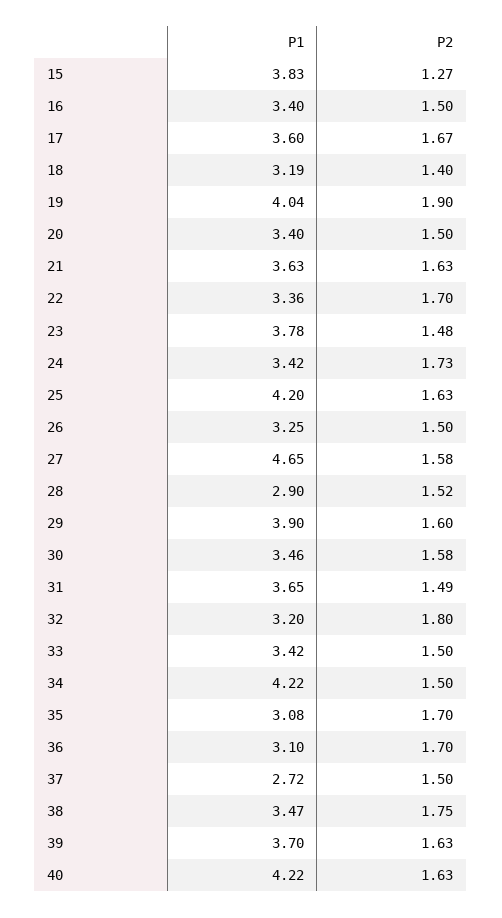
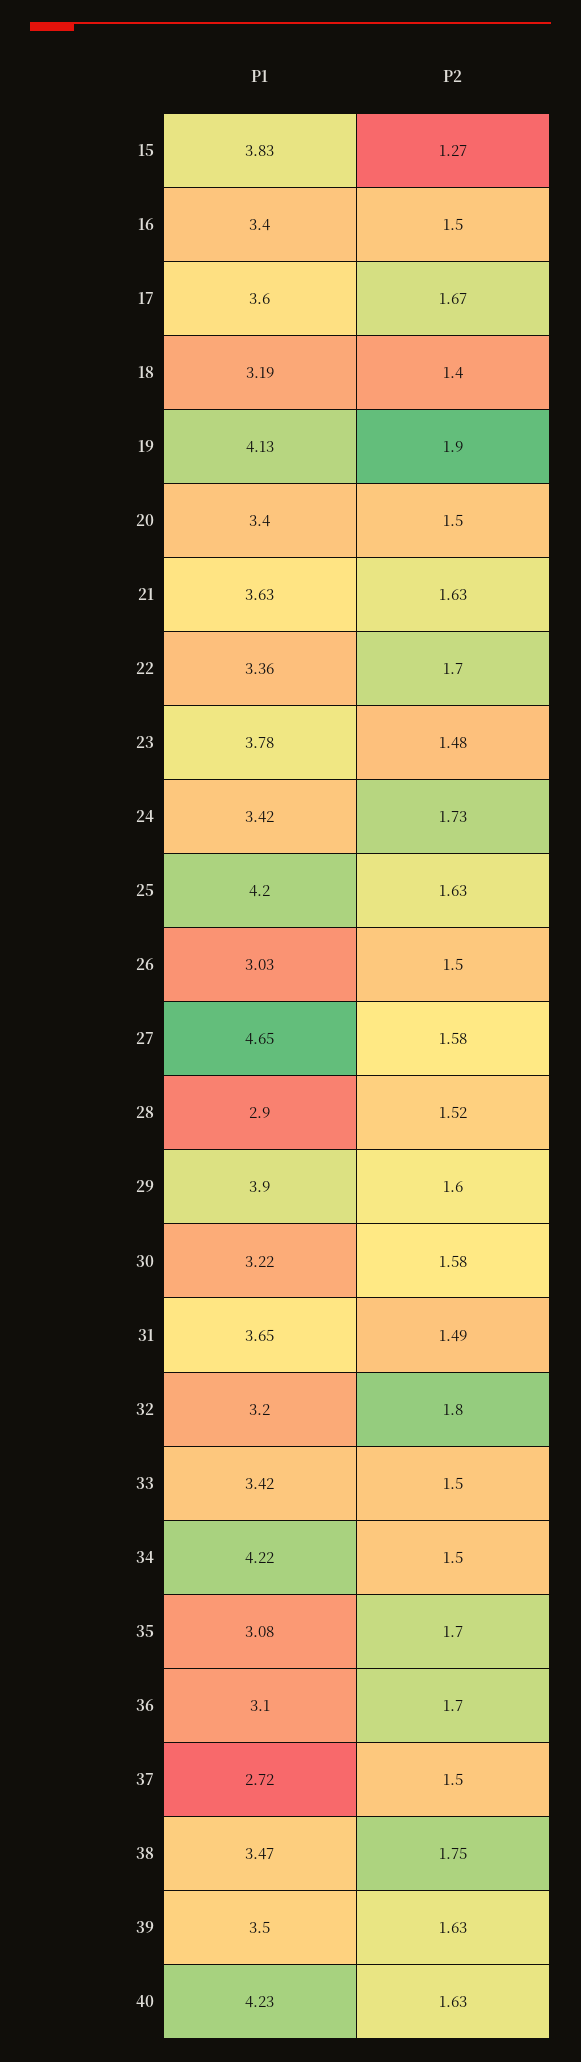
  {
    "P1": {
      "15": 3.83,
      "16": 3.4,
      "17": 3.6,
      "18": 3.19,
-     "19": 4.04,
+     "19": 4.13,
      "20": 3.4,
      "21": 3.63,
      "22": 3.36,
      "23": 3.78,
      "24": 3.42,
      "25": 4.2,
-     "26": 3.25,
+     "26": 3.03,
      "27": 4.65,
      "28": 2.9,
      "29": 3.9,
-     "30": 3.46,
+     "30": 3.22,
      "31": 3.65,
      "32": 3.2,
      "33": 3.42,
      "34": 4.22,
      "35": 3.08,
      "36": 3.1,
      "37": 2.72,
      "38": 3.47,
-     "39": 3.7,
+     "39": 3.5,
-     "40": 4.22
+     "40": 4.23
    },
    "P2": {
      "15": 1.27,
      "16": 1.5,
      "17": 1.67,
      "18": 1.4,
      "19": 1.9,
      "20": 1.5,
      "21": 1.63,
      "22": 1.7,
      "23": 1.48,
      "24": 1.73,
      "25": 1.63,
      "26": 1.5,
      "27": 1.58,
      "28": 1.52,
      "29": 1.6,
      "30": 1.58,
      "31": 1.49,
      "32": 1.8,
      "33": 1.5,
      "34": 1.5,
      "35": 1.7,
      "36": 1.7,
      "37": 1.5,
      "38": 1.75,
      "39": 1.63,
      "40": 1.63
    }
  }

